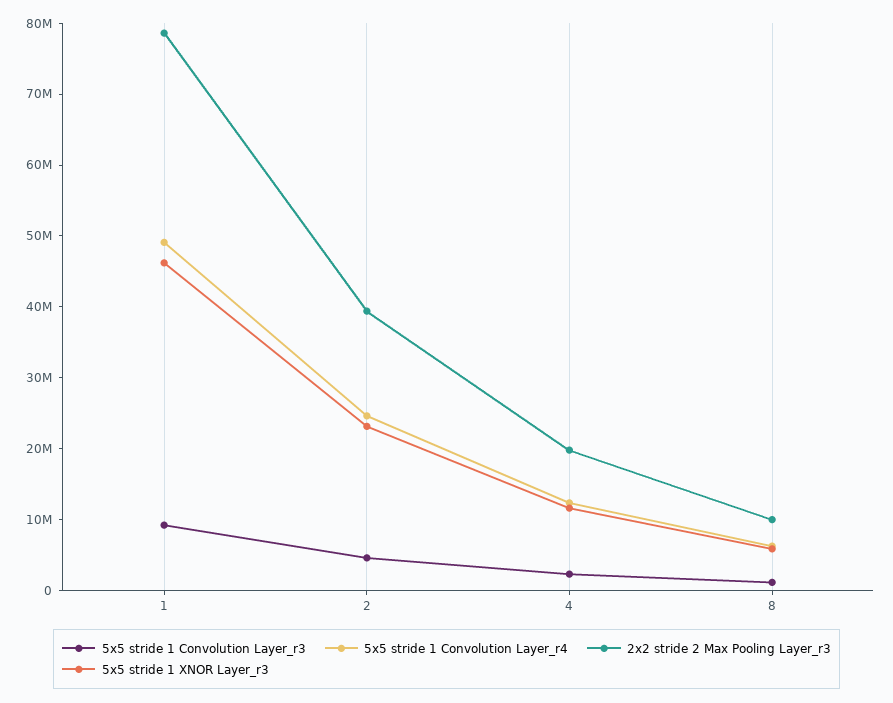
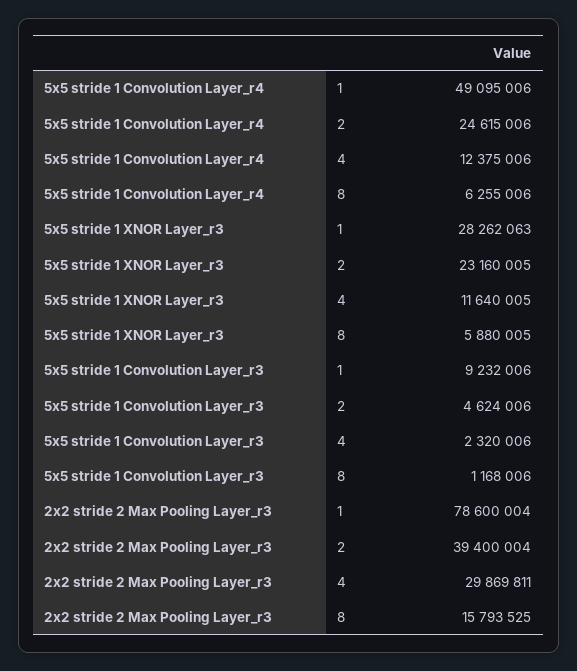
  {
    "5x5 stride 1 Convolution Layer_r3": {
      "1": 9232006,
      "2": 4624006,
      "4": 2320006,
      "8": 1168006
    },
    "5x5 stride 1 Convolution Layer_r4": {
      "1": 49095006,
      "2": 24615006,
      "4": 12375006,
      "8": 6255006
    },
    "2x2 stride 2 Max Pooling Layer_r3": {
      "1": 78600004,
      "2": 39400004,
-     "4": 20000000,
+     "4": 29869811,
-     "8": 10000000
+     "8": 15793525
    },
    "5x5 stride 1 XNOR Layer_r3": {
-     "1": 46000000,
+     "1": 28262063,
      "2": 23160005,
      "4": 11640005,
      "8": 5880005
    }
  }

